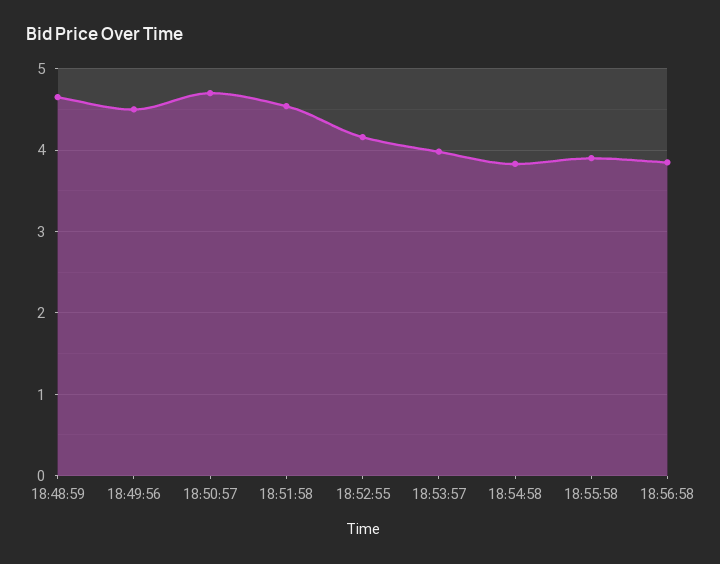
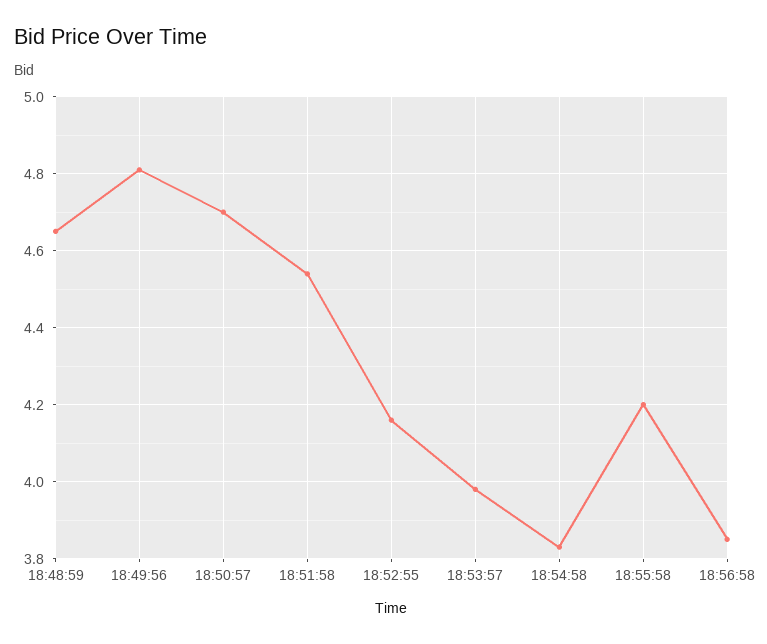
  {
    "18:48:59": 4.65,
-   "18:49:56": 4.5,
+   "18:49:56": 4.8,
    "18:50:57": 4.7,
    "18:51:58": 4.55,
    "18:52:55": 4.15,
    "18:53:57": 4,
    "18:54:58": 3.85,
-   "18:55:58": 3.9,
+   "18:55:58": 4.2,
    "18:56:58": 3.85
  }

